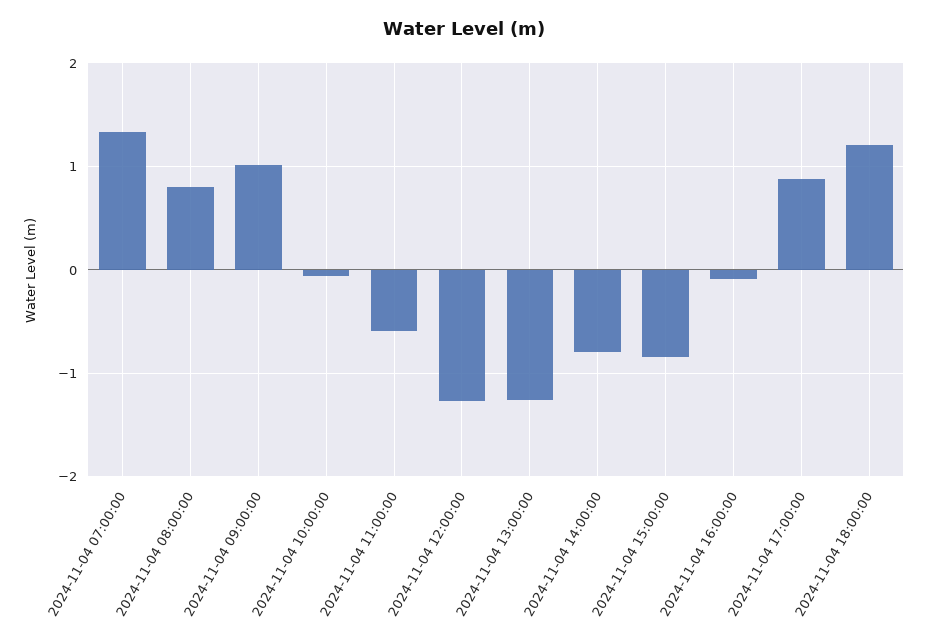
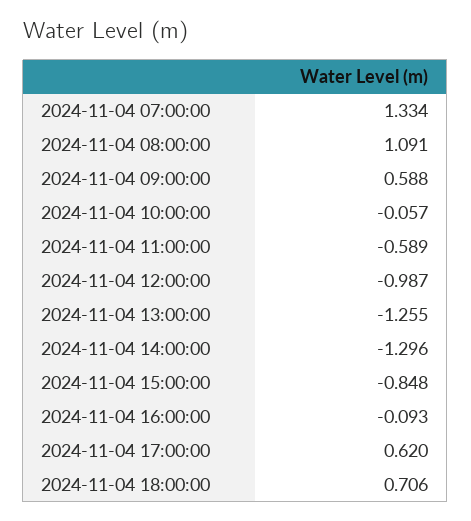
  {
    "2024-11-04 07:00:00": 1.334,
-   "2024-11-04 08:00:00": 0.8,
+   "2024-11-04 08:00:00": 1.091,
-   "2024-11-04 09:00:00": 1,
+   "2024-11-04 09:00:00": 0.588,
    "2024-11-04 10:00:00": -0.057,
    "2024-11-04 11:00:00": -0.589,
-   "2024-11-04 12:00:00": -1.3,
+   "2024-11-04 12:00:00": -0.987,
    "2024-11-04 13:00:00": -1.255,
-   "2024-11-04 14:00:00": -0.8,
+   "2024-11-04 14:00:00": -1.296,
    "2024-11-04 15:00:00": -0.848,
    "2024-11-04 16:00:00": -0.093,
-   "2024-11-04 17:00:00": 0.9,
+   "2024-11-04 17:00:00": 0.62,
-   "2024-11-04 18:00:00": 1.2
+   "2024-11-04 18:00:00": 0.706
  }

